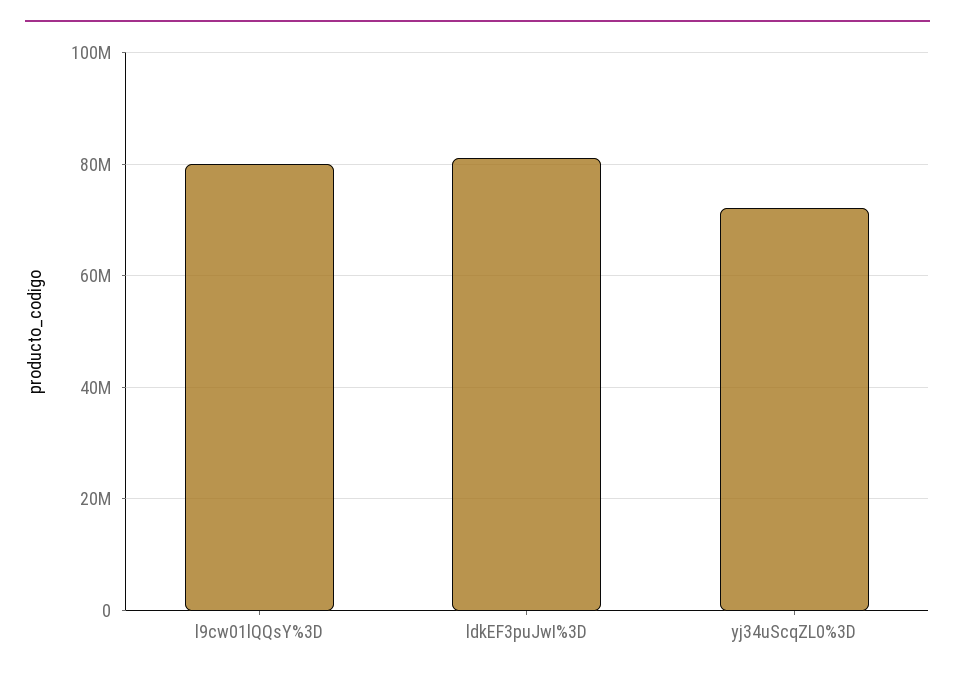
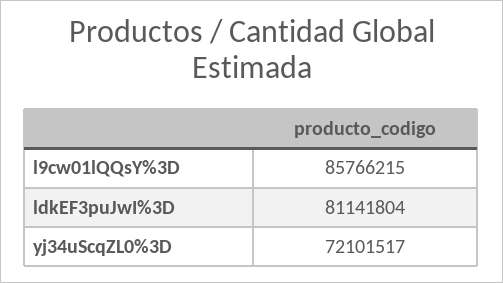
  {
-   "l9cw01lQQsY%3D": 80000000,
+   "l9cw01lQQsY%3D": 85766215,
    "ldkEF3puJwI%3D": 81141804,
    "yj34uScqZL0%3D": 72101517
  }

